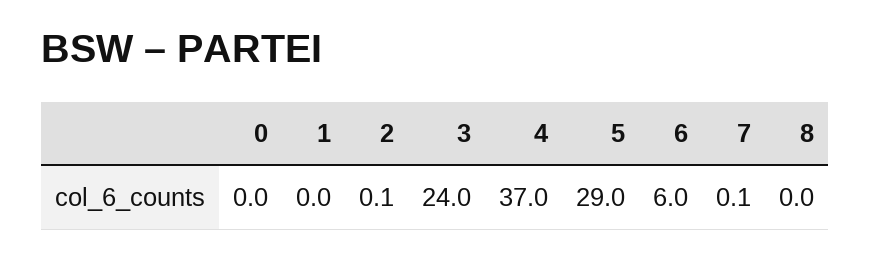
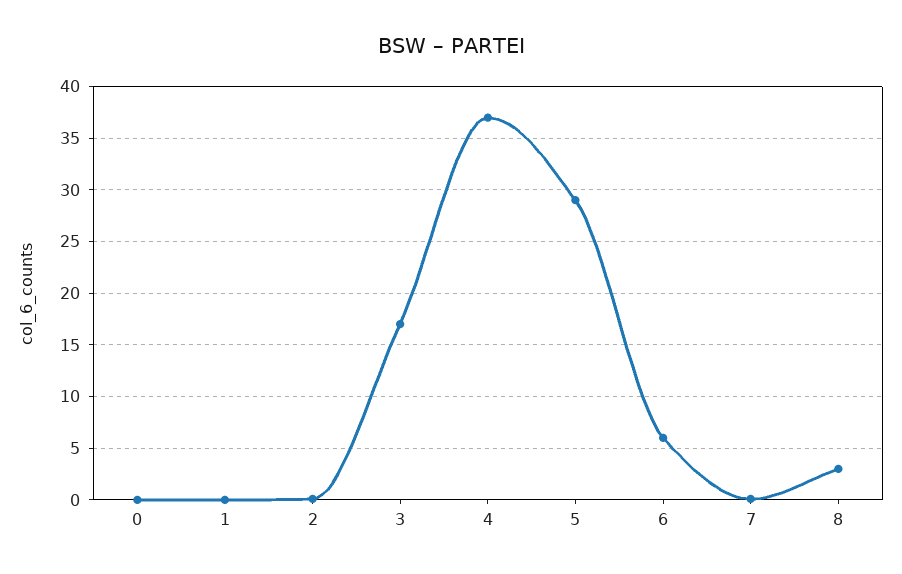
  {
    "0": 0,
    "1": 0,
    "2": 0.1,
-   "3": 24,
+   "3": 17,
    "4": 37,
    "5": 29,
    "6": 6,
    "7": 0.1,
-   "8": 0
+   "8": 3
  }

